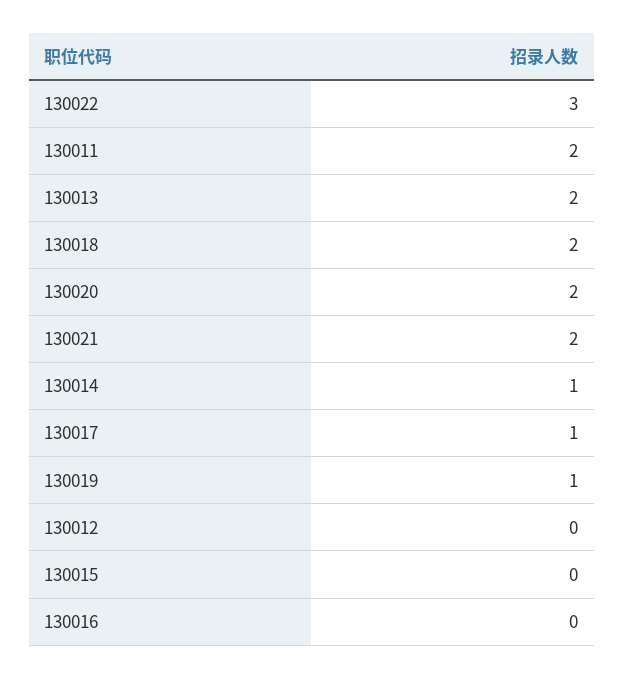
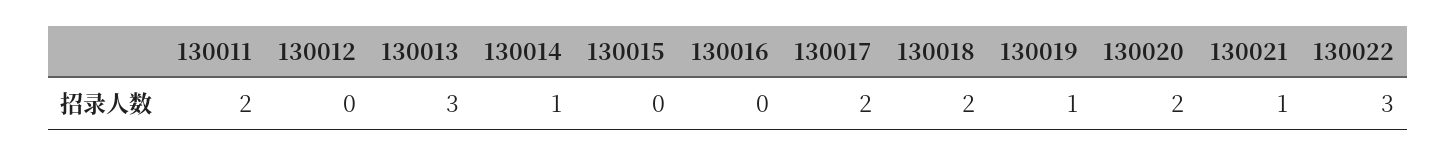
  {
    "130022": 3,
    "130011": 2,
-   "130013": 2,
+   "130013": 3,
    "130018": 2,
    "130020": 2,
-   "130021": 2,
+   "130021": 1,
    "130014": 1,
-   "130017": 1,
+   "130017": 2,
    "130019": 1,
    "130012": 0,
    "130015": 0,
    "130016": 0
  }

